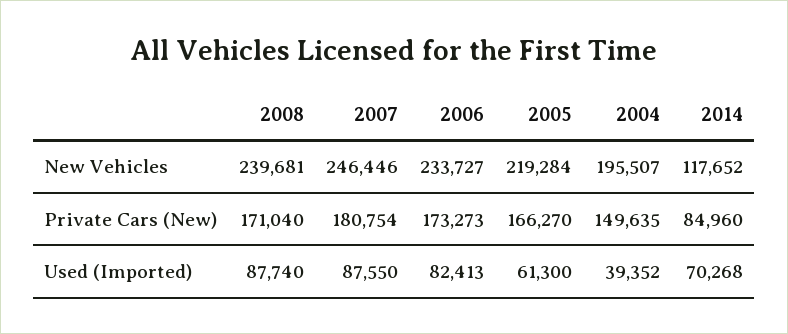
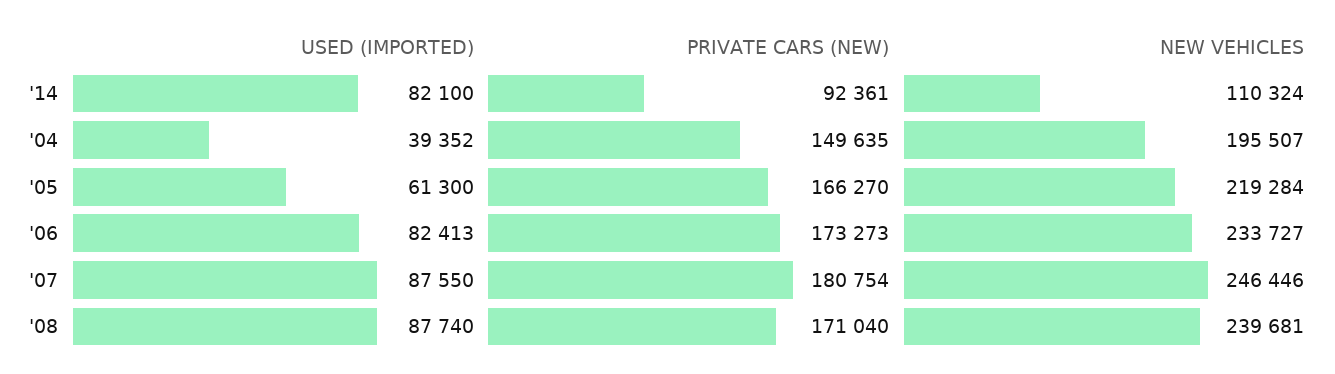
  {
    "2008": {
      "New Vehicles": 239681,
      "Private Cars (New)": 171040,
      "Used (Imported)": 87740
    },
    "2007": {
      "New Vehicles": 246446,
      "Private Cars (New)": 180754,
      "Used (Imported)": 87550
    },
    "2006": {
      "New Vehicles": 233727,
      "Private Cars (New)": 173273,
      "Used (Imported)": 82413
    },
    "2005": {
      "New Vehicles": 219284,
      "Private Cars (New)": 166270,
      "Used (Imported)": 61300
    },
    "2004": {
      "New Vehicles": 195507,
      "Private Cars (New)": 149635,
      "Used (Imported)": 39352
    },
    "2014": {
-     "New Vehicles": 117652,
+     "New Vehicles": 110324,
-     "Private Cars (New)": 84960,
+     "Private Cars (New)": 92361,
-     "Used (Imported)": 70268
+     "Used (Imported)": 82100
    }
  }

